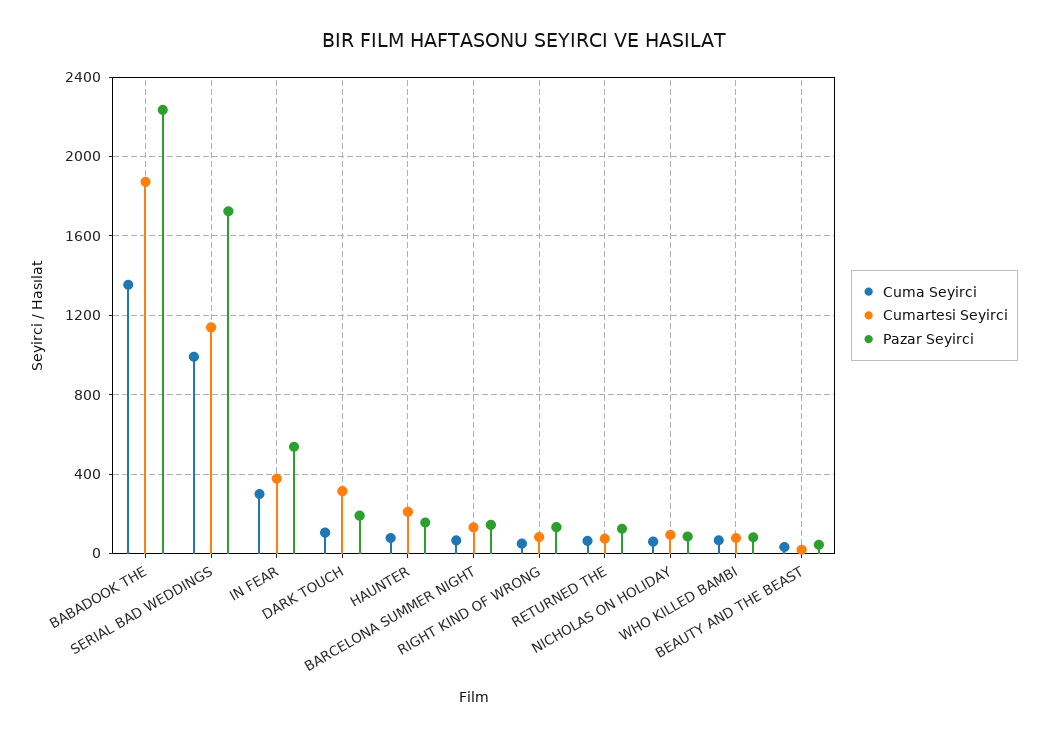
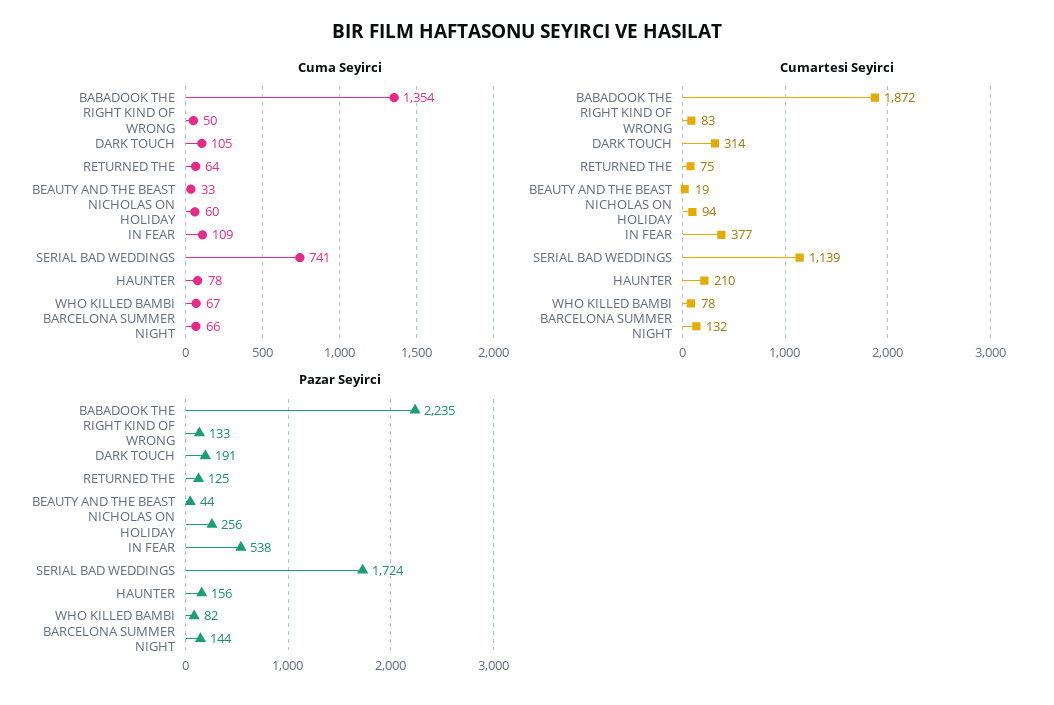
  {
    "Cuma Seyirci": {
      "BABADOOK THE": 1354,
-     "SERIAL BAD WEDDINGS": 1000,
+     "SERIAL BAD WEDDINGS": 741,
-     "IN FEAR": 300,
+     "IN FEAR": 109,
      "DARK TOUCH": 105,
      "HAUNTER": 78,
      "BARCELONA SUMMER NIGHT": 66,
      "RIGHT KIND OF WRONG": 50,
      "RETURNED THE": 64,
      "NICHOLAS ON HOLIDAY": 60,
      "WHO KILLED BAMBI": 67,
      "BEAUTY AND THE BEAST": 33
    },
    "Cumartesi Seyirci": {
      "BABADOOK THE": 1872,
      "SERIAL BAD WEDDINGS": 1139,
      "IN FEAR": 377,
      "DARK TOUCH": 314,
      "HAUNTER": 210,
      "BARCELONA SUMMER NIGHT": 132,
      "RIGHT KIND OF WRONG": 83,
      "RETURNED THE": 75,
      "NICHOLAS ON HOLIDAY": 94,
      "WHO KILLED BAMBI": 78,
      "BEAUTY AND THE BEAST": 19
    },
    "Pazar Seyirci": {
      "BABADOOK THE": 2235,
      "SERIAL BAD WEDDINGS": 1724,
      "IN FEAR": 538,
      "DARK TOUCH": 191,
      "HAUNTER": 156,
      "BARCELONA SUMMER NIGHT": 144,
      "RIGHT KIND OF WRONG": 133,
      "RETURNED THE": 125,
-     "NICHOLAS ON HOLIDAY": 100,
+     "NICHOLAS ON HOLIDAY": 256,
      "WHO KILLED BAMBI": 82,
      "BEAUTY AND THE BEAST": 44
    }
  }

